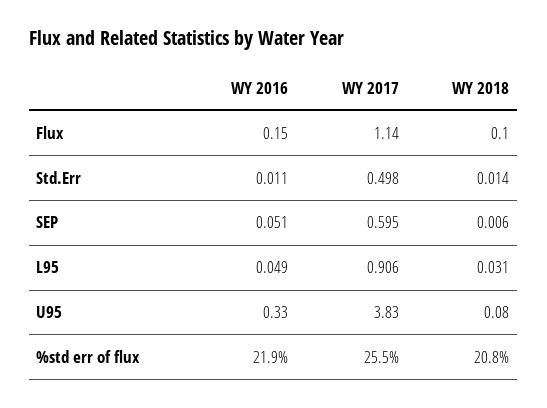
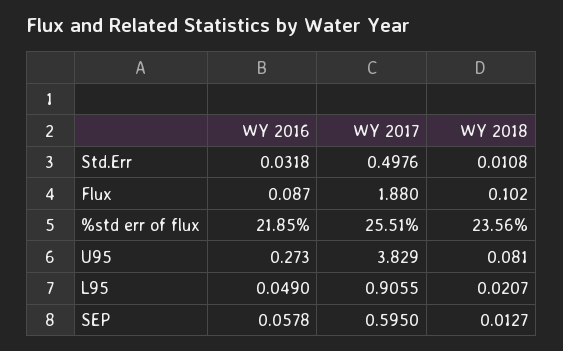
  {
    "WY 2016": {
-     "Flux": 0.15,
+     "Flux": 0.087,
-     "Std.Err": 0.011,
+     "Std.Err": 0.0318,
-     "SEP": 0.051,
+     "SEP": 0.0578,
      "L95": 0.049,
-     "U95": 0.33,
+     "U95": 0.273,
      "%std err of flux": 21.85
    },
    "WY 2017": {
-     "Flux": 1.14,
+     "Flux": 1.88,
      "Std.Err": 0.4976,
      "SEP": 0.595,
      "L95": 0.9055,
      "U95": 3.829,
      "%std err of flux": 25.51
    },
    "WY 2018": {
      "Flux": 0.102,
-     "Std.Err": 0.014,
+     "Std.Err": 0.0108,
-     "SEP": 0.006,
+     "SEP": 0.0127,
-     "L95": 0.031,
+     "L95": 0.0207,
      "U95": 0.081,
-     "%std err of flux": 20.8
+     "%std err of flux": 23.56
    }
  }

